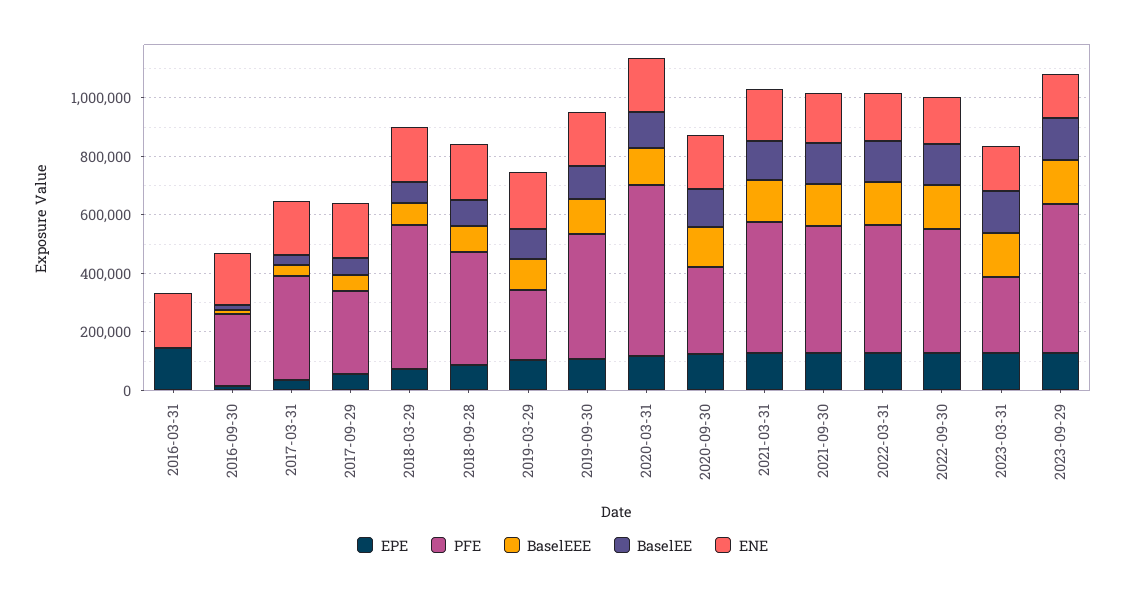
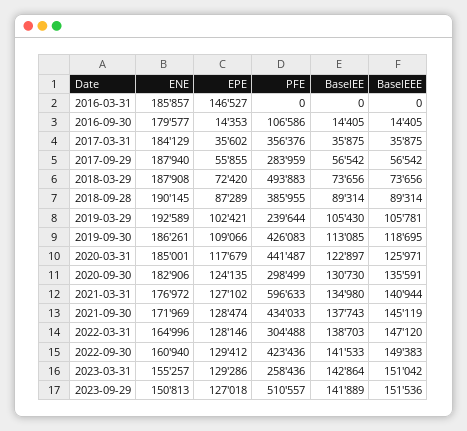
  {
    "EPE": {
      "2016-03-31": 146527,
      "2016-09-30": 14353,
      "2017-03-31": 35602,
      "2017-09-29": 55855,
      "2018-03-29": 72420,
      "2018-09-28": 87289,
      "2019-03-29": 102421,
      "2019-09-30": 109066,
      "2020-03-31": 117679,
      "2020-09-30": 124135,
      "2021-03-31": 127102,
      "2021-09-30": 128474,
      "2022-03-31": 128146,
      "2022-09-30": 129412,
      "2023-03-31": 129286,
      "2023-09-29": 127018
    },
    "PFE": {
      "2016-03-31": 0,
-     "2016-09-30": 250000,
+     "2016-09-30": 106586,
      "2017-03-31": 356376,
      "2017-09-29": 283959,
      "2018-03-29": 493883,
      "2018-09-28": 385955,
      "2019-03-29": 239644,
      "2019-09-30": 426083,
-     "2020-03-31": 600000,
+     "2020-03-31": 441487,
      "2020-09-30": 298499,
-     "2021-03-31": 450000,
+     "2021-03-31": 596633,
      "2021-09-30": 434033,
-     "2022-03-31": 450000,
+     "2022-03-31": 304488,
      "2022-09-30": 423436,
      "2023-03-31": 258436,
      "2023-09-29": 510557
    },
    "BaselEEE": {
      "2016-03-31": 0,
      "2016-09-30": 14405,
      "2017-03-31": 35875,
      "2017-09-29": 56542,
      "2018-03-29": 73656,
      "2018-09-28": 89314,
      "2019-03-29": 105781,
      "2019-09-30": 118695,
      "2020-03-31": 125971,
      "2020-09-30": 135591,
      "2021-03-31": 140944,
      "2021-09-30": 145119,
      "2022-03-31": 147120,
      "2022-09-30": 149383,
      "2023-03-31": 151042,
      "2023-09-29": 151536
    },
    "BaselEE": {
      "2016-03-31": 0,
      "2016-09-30": 14405,
      "2017-03-31": 35875,
      "2017-09-29": 56542,
      "2018-03-29": 73656,
      "2018-09-28": 89314,
      "2019-03-29": 105430,
      "2019-09-30": 113085,
      "2020-03-31": 122897,
      "2020-09-30": 130730,
      "2021-03-31": 134980,
      "2021-09-30": 137743,
      "2022-03-31": 138703,
      "2022-09-30": 141533,
      "2023-03-31": 142864,
      "2023-09-29": 141889
    },
    "ENE": {
      "2016-03-31": 185857,
      "2016-09-30": 179577,
      "2017-03-31": 184129,
      "2017-09-29": 187940,
      "2018-03-29": 187908,
      "2018-09-28": 190145,
      "2019-03-29": 192589,
      "2019-09-30": 186261,
      "2020-03-31": 185001,
      "2020-09-30": 182906,
      "2021-03-31": 176972,
      "2021-09-30": 171969,
      "2022-03-31": 164996,
      "2022-09-30": 160940,
      "2023-03-31": 155257,
      "2023-09-29": 150813
    }
  }

